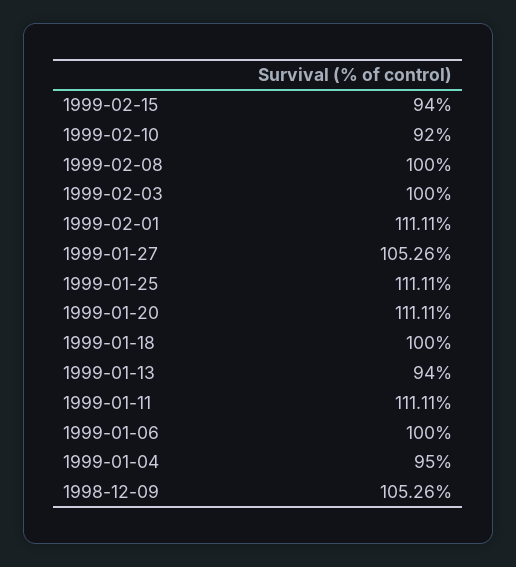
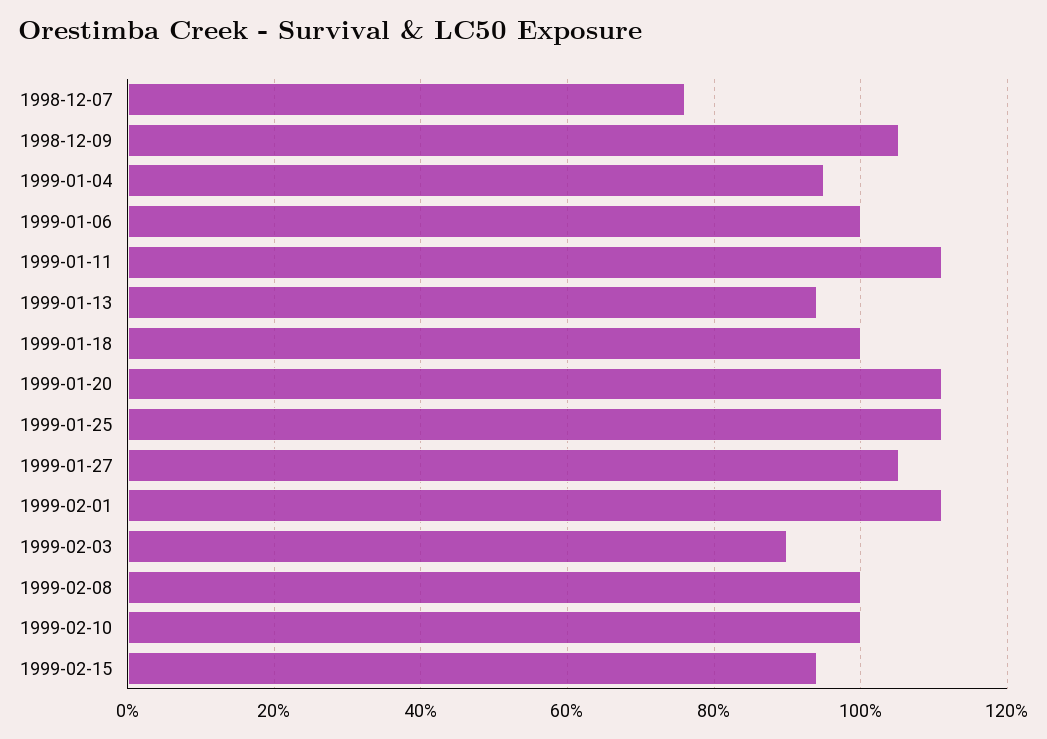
  {
    "1999-02-15": 94,
-   "1999-02-10": 92,
+   "1999-02-10": 100,
    "1999-02-08": 100,
-   "1999-02-03": 100,
+   "1999-02-03": 90,
    "1999-02-01": 111.11,
    "1999-01-27": 105.26,
    "1999-01-25": 111.11,
    "1999-01-20": 111.11,
    "1999-01-18": 100,
    "1999-01-13": 94,
    "1999-01-11": 111.11,
    "1999-01-06": 100,
    "1999-01-04": 95,
-   "1998-12-09": 105.26
+   "1998-12-09": 105.26,
+   "1998-12-07": 76
  }

